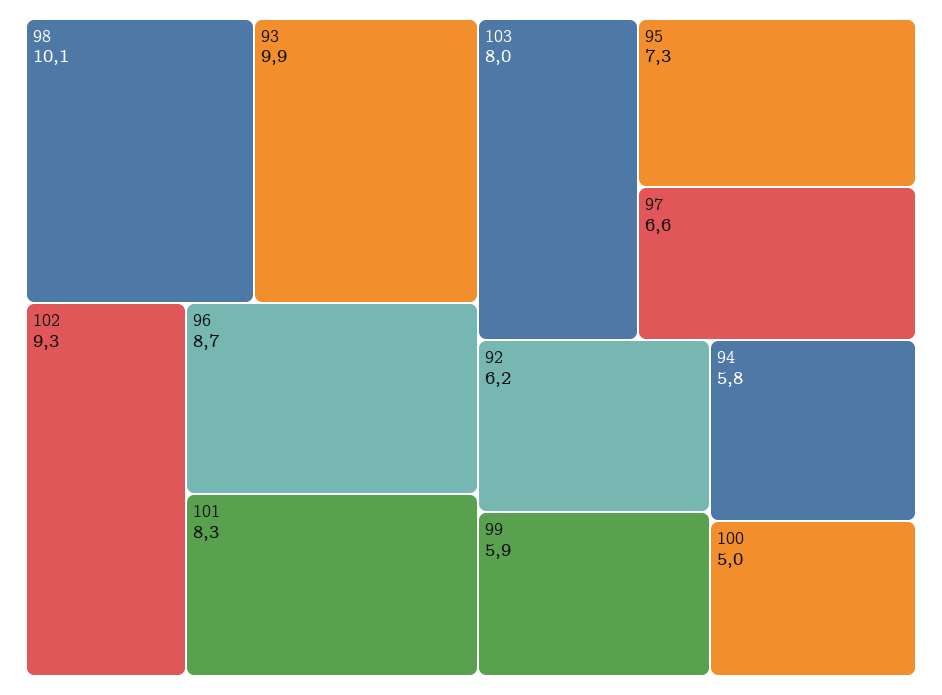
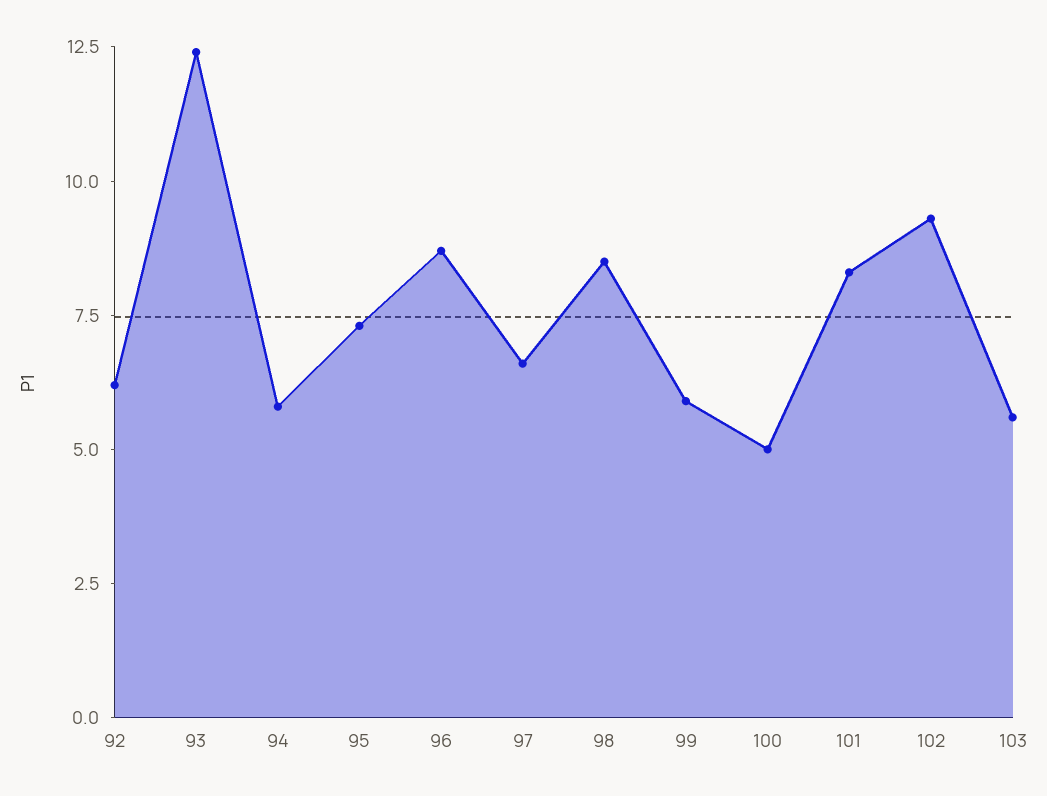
  {
-   "98": 10.1,
+   "98": 8.5,
-   "93": 9.9,
+   "93": 12.5,
    "102": 9.3,
    "96": 8.7,
    "101": 8.3,
-   "103": 8,
+   "103": 5.5,
    "95": 7.3,
    "97": 6.6,
    "92": 6.2,
    "99": 5.9,
    "94": 5.8,
    "100": 5
  }

